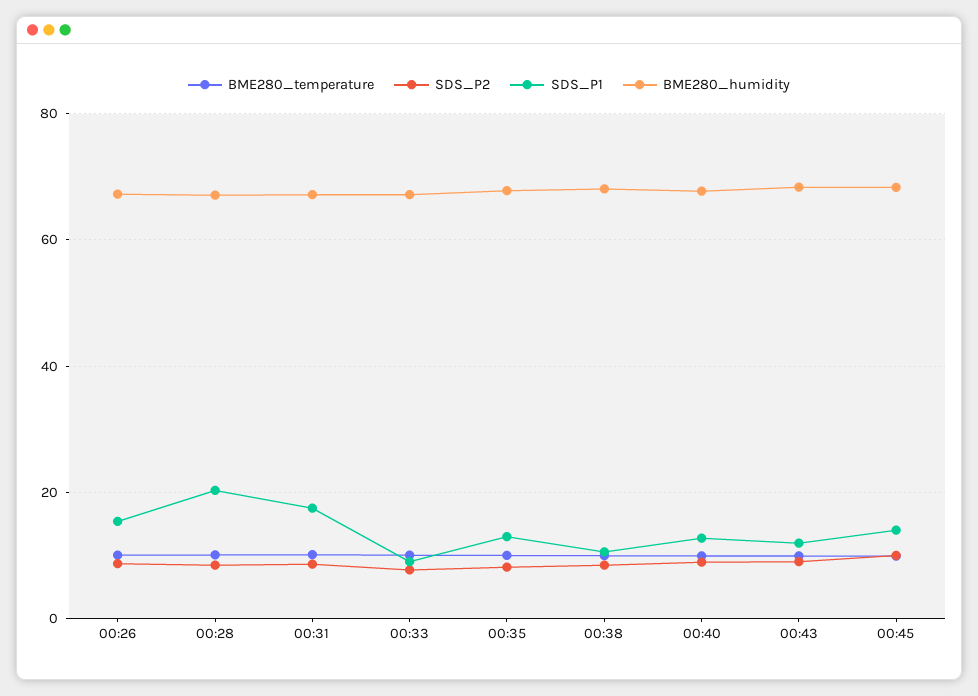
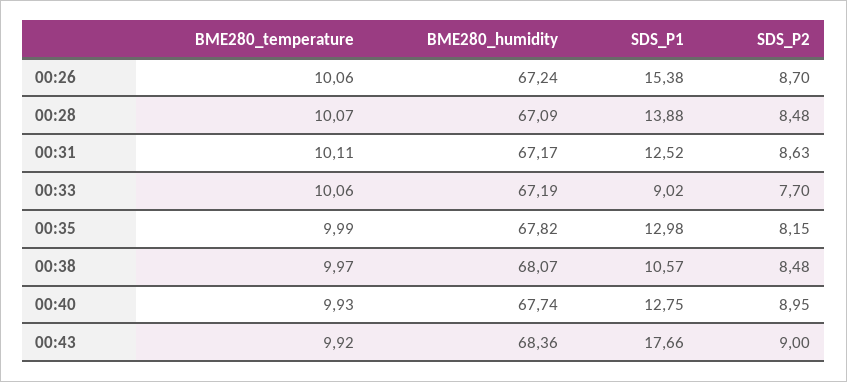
  {
    "BME280_temperature": {
      "00:26": 10.06,
      "00:28": 10.07,
      "00:31": 10.11,
      "00:33": 10.06,
      "00:35": 9.99,
      "00:38": 9.97,
      "00:40": 9.93,
-     "00:43": 9.92,
+     "00:43": 9.92
-     "00:45": 10
    },
    "SDS_P2": {
      "00:26": 8.7,
      "00:28": 8.48,
      "00:31": 8.63,
      "00:33": 7.7,
      "00:35": 8.15,
      "00:38": 8.48,
      "00:40": 8.95,
-     "00:43": 9,
+     "00:43": 9
-     "00:45": 10
    },
    "SDS_P1": {
      "00:26": 15.38,
-     "00:28": 20,
+     "00:28": 13.88,
-     "00:31": 18,
+     "00:31": 12.52,
      "00:33": 9.02,
      "00:35": 12.98,
      "00:38": 10.57,
      "00:40": 12.75,
-     "00:43": 12,
+     "00:43": 17.66
-     "00:45": 14
    },
    "BME280_humidity": {
      "00:26": 67.24,
      "00:28": 67.09,
      "00:31": 67.17,
      "00:33": 67.19,
      "00:35": 67.82,
      "00:38": 68.07,
      "00:40": 67.74,
-     "00:43": 68.36,
+     "00:43": 68.36
-     "00:45": 68
    }
  }

